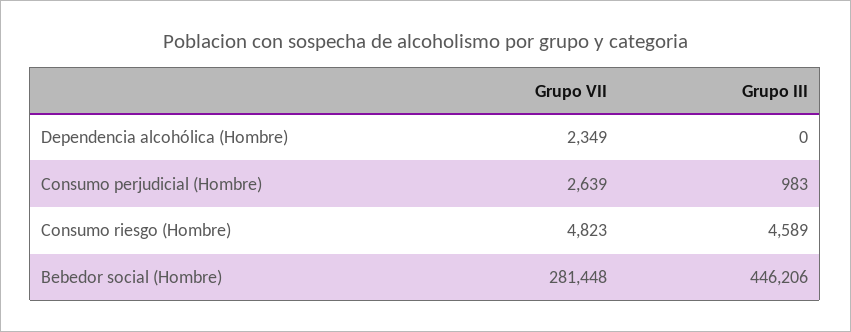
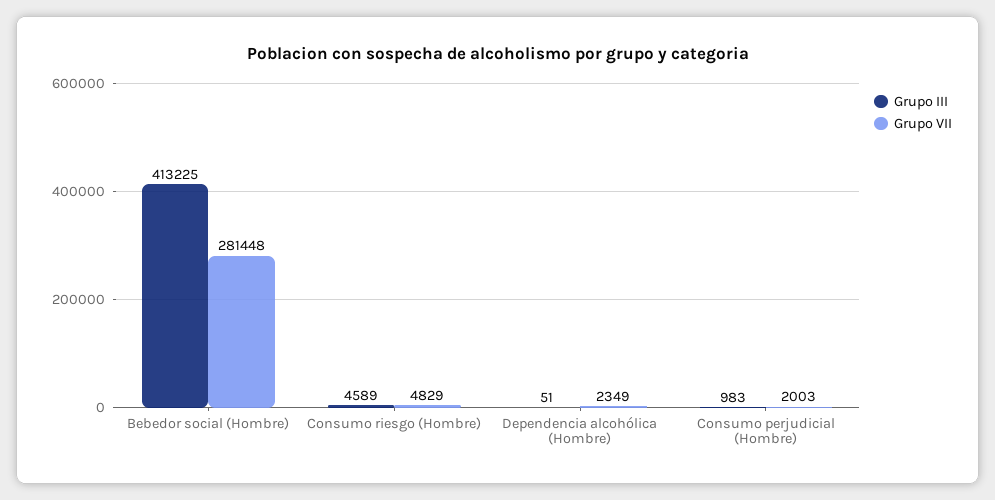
  {
    "Grupo VII": {
      "Dependencia alcohólica (Hombre)": 2349,
-     "Consumo perjudicial (Hombre)": 2639,
+     "Consumo perjudicial (Hombre)": 2003,
-     "Consumo riesgo (Hombre)": 4823,
+     "Consumo riesgo (Hombre)": 4829,
      "Bebedor social (Hombre)": 281448
    },
    "Grupo III": {
-     "Dependencia alcohólica (Hombre)": 0,
+     "Dependencia alcohólica (Hombre)": 51,
      "Consumo perjudicial (Hombre)": 983,
      "Consumo riesgo (Hombre)": 4589,
-     "Bebedor social (Hombre)": 446206
+     "Bebedor social (Hombre)": 413225
    }
  }

